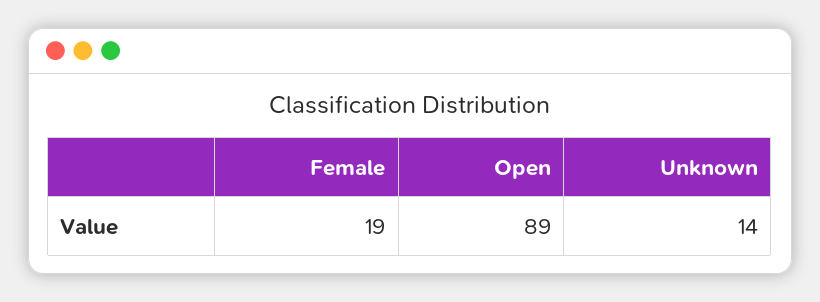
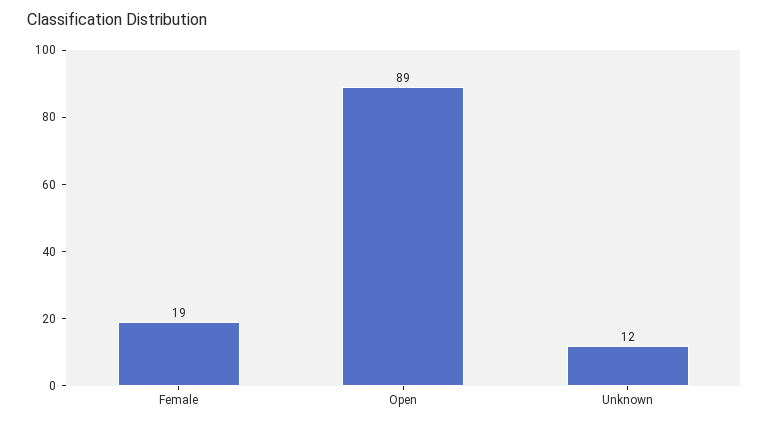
  {
    "Female": 19,
    "Open": 89,
-   "Unknown": 14
+   "Unknown": 12
  }

